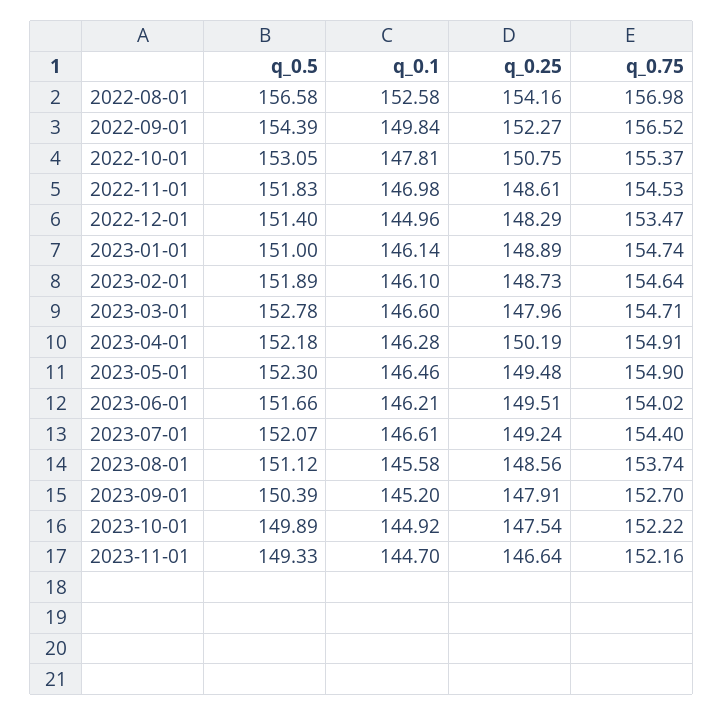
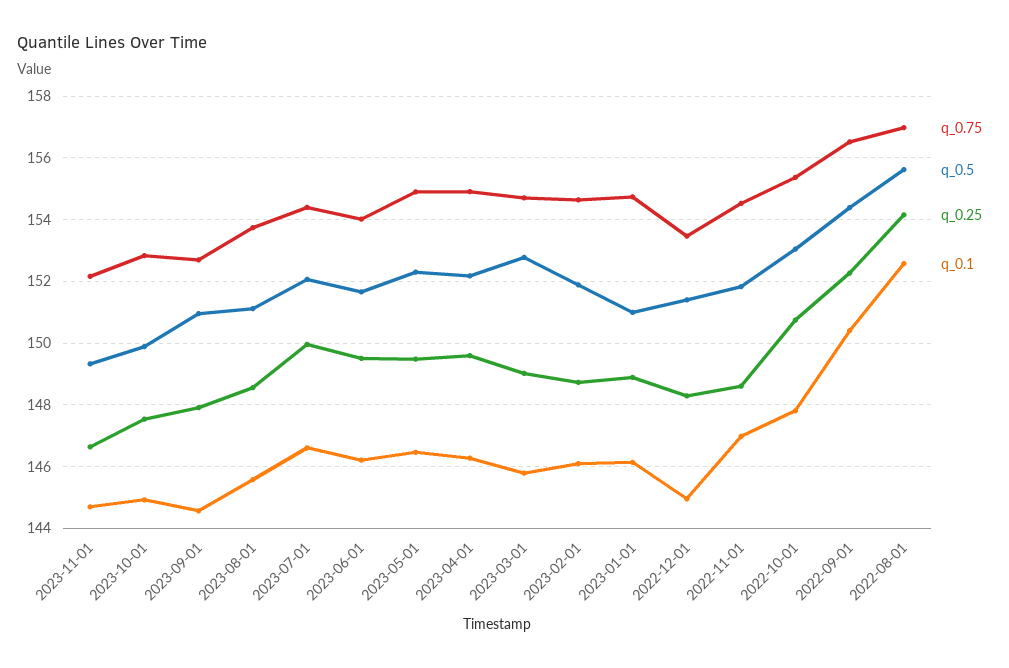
  {
    "q_0.5": {
-     "2022-08-01": 156.58,
+     "2022-08-01": 155.6,
      "2022-09-01": 154.39,
      "2022-10-01": 153.05,
      "2022-11-01": 151.83,
      "2022-12-01": 151.4,
      "2023-01-01": 151,
      "2023-02-01": 151.89,
      "2023-03-01": 152.78,
      "2023-04-01": 152.18,
      "2023-05-01": 152.3,
      "2023-06-01": 151.66,
      "2023-07-01": 152.07,
      "2023-08-01": 151.12,
-     "2023-09-01": 150.39,
+     "2023-09-01": 151,
      "2023-10-01": 149.89,
      "2023-11-01": 149.33
    },
    "q_0.1": {
      "2022-08-01": 152.58,
-     "2022-09-01": 149.84,
+     "2022-09-01": 150.4,
      "2022-10-01": 147.81,
      "2022-11-01": 146.98,
      "2022-12-01": 144.96,
      "2023-01-01": 146.14,
      "2023-02-01": 146.1,
-     "2023-03-01": 146.6,
+     "2023-03-01": 145.8,
      "2023-04-01": 146.28,
      "2023-05-01": 146.46,
      "2023-06-01": 146.21,
      "2023-07-01": 146.61,
      "2023-08-01": 145.58,
-     "2023-09-01": 145.2,
+     "2023-09-01": 144.6,
      "2023-10-01": 144.92,
      "2023-11-01": 144.7
    },
    "q_0.25": {
      "2022-08-01": 154.16,
      "2022-09-01": 152.27,
      "2022-10-01": 150.75,
      "2022-11-01": 148.61,
      "2022-12-01": 148.29,
      "2023-01-01": 148.89,
      "2023-02-01": 148.73,
-     "2023-03-01": 147.96,
+     "2023-03-01": 149,
-     "2023-04-01": 150.19,
+     "2023-04-01": 149.6,
      "2023-05-01": 149.48,
      "2023-06-01": 149.51,
-     "2023-07-01": 149.24,
+     "2023-07-01": 150,
      "2023-08-01": 148.56,
      "2023-09-01": 147.91,
      "2023-10-01": 147.54,
      "2023-11-01": 146.64
    },
    "q_0.75": {
      "2022-08-01": 156.98,
      "2022-09-01": 156.52,
      "2022-10-01": 155.37,
      "2022-11-01": 154.53,
      "2022-12-01": 153.47,
      "2023-01-01": 154.74,
      "2023-02-01": 154.64,
      "2023-03-01": 154.71,
      "2023-04-01": 154.91,
      "2023-05-01": 154.9,
      "2023-06-01": 154.02,
      "2023-07-01": 154.4,
      "2023-08-01": 153.74,
      "2023-09-01": 152.7,
-     "2023-10-01": 152.22,
+     "2023-10-01": 152.8,
      "2023-11-01": 152.16
    }
  }

